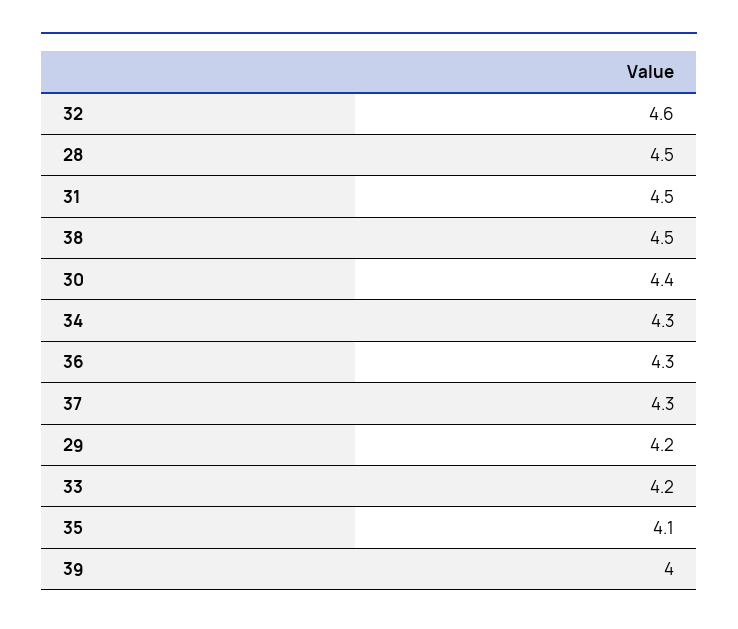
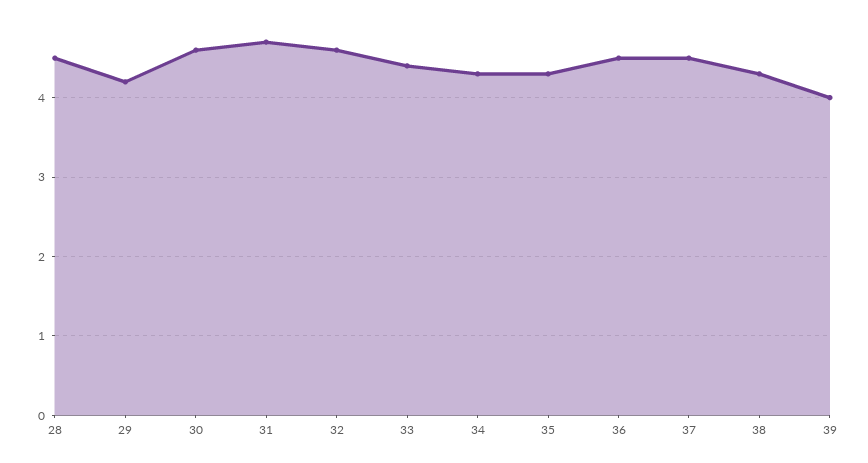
  {
    "32": 4.6,
    "28": 4.5,
-   "31": 4.5,
+   "31": 4.7,
-   "38": 4.5,
+   "38": 4.3,
-   "30": 4.4,
+   "30": 4.6,
    "34": 4.3,
-   "36": 4.3,
+   "36": 4.5,
-   "37": 4.3,
+   "37": 4.5,
    "29": 4.2,
-   "33": 4.2,
+   "33": 4.4,
-   "35": 4.1,
+   "35": 4.3,
    "39": 4
  }

